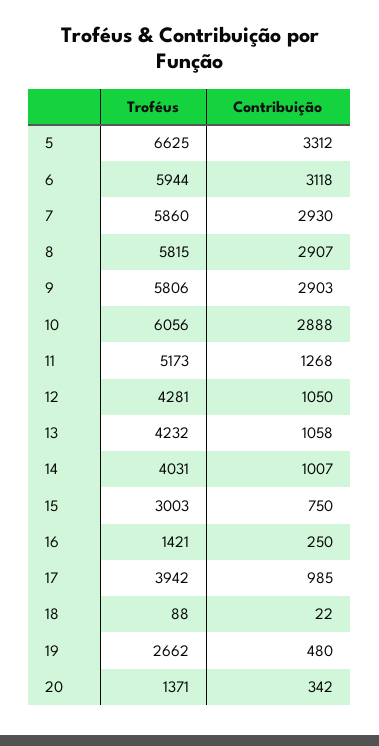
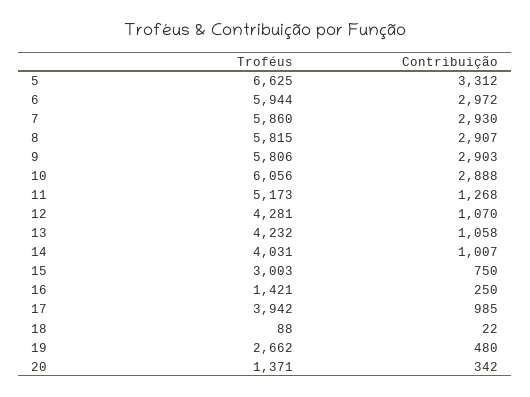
  {
    "Troféus": {
      "5": 6625,
      "6": 5944,
      "7": 5860,
      "8": 5815,
      "9": 5806,
      "10": 6056,
      "11": 5173,
      "12": 4281,
      "13": 4232,
      "14": 4031,
      "15": 3003,
      "16": 1421,
      "17": 3942,
      "18": 88,
      "19": 2662,
      "20": 1371
    },
    "Contribuição": {
      "5": 3312,
-     "6": 3118,
+     "6": 2972,
      "7": 2930,
      "8": 2907,
      "9": 2903,
      "10": 2888,
      "11": 1268,
-     "12": 1050,
+     "12": 1070,
      "13": 1058,
      "14": 1007,
      "15": 750,
      "16": 250,
      "17": 985,
      "18": 22,
      "19": 480,
      "20": 342
    }
  }

